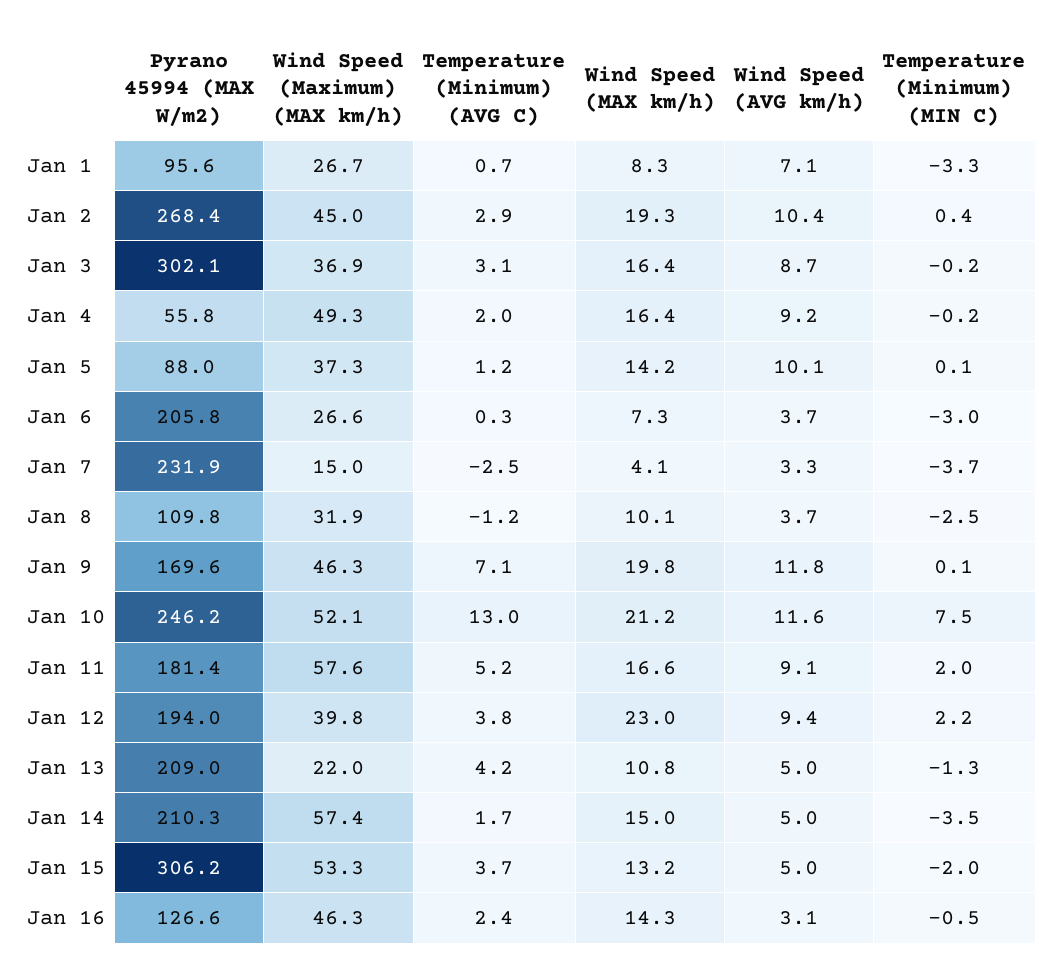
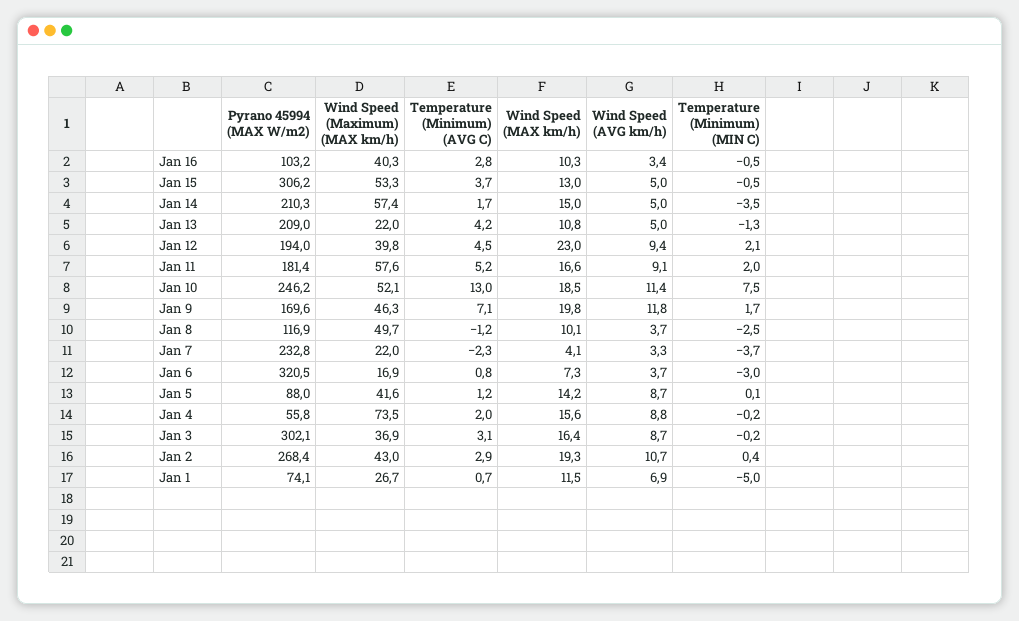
  {
    "Pyrano 45994 (MAX W/m2)": {
-     "Jan 1": 95.6,
+     "Jan 1": 74.1,
      "Jan 2": 268.4,
      "Jan 3": 302.1,
      "Jan 4": 55.8,
      "Jan 5": 88,
-     "Jan 6": 205.8,
+     "Jan 6": 320.5,
-     "Jan 7": 231.9,
+     "Jan 7": 232.8,
-     "Jan 8": 109.8,
+     "Jan 8": 116.9,
      "Jan 9": 169.6,
      "Jan 10": 246.2,
      "Jan 11": 181.4,
      "Jan 12": 194,
      "Jan 13": 209,
      "Jan 14": 210.3,
      "Jan 15": 306.2,
-     "Jan 16": 126.6
+     "Jan 16": 103.2
    },
    "Wind Speed (Maximum) (MAX km/h)": {
      "Jan 1": 26.7,
-     "Jan 2": 45,
+     "Jan 2": 43,
      "Jan 3": 36.9,
-     "Jan 4": 49.3,
+     "Jan 4": 73.5,
-     "Jan 5": 37.3,
+     "Jan 5": 41.6,
-     "Jan 6": 26.6,
+     "Jan 6": 16.9,
-     "Jan 7": 15,
+     "Jan 7": 22,
-     "Jan 8": 31.9,
+     "Jan 8": 49.7,
      "Jan 9": 46.3,
      "Jan 10": 52.1,
      "Jan 11": 57.6,
      "Jan 12": 39.8,
      "Jan 13": 22,
      "Jan 14": 57.4,
      "Jan 15": 53.3,
-     "Jan 16": 46.3
+     "Jan 16": 40.3
    },
    "Temperature (Minimum) (AVG C)": {
      "Jan 1": 0.7,
      "Jan 2": 2.9,
      "Jan 3": 3.1,
      "Jan 4": 2,
      "Jan 5": 1.2,
-     "Jan 6": 0.3,
+     "Jan 6": 0.8,
-     "Jan 7": -2.5,
+     "Jan 7": -2.3,
      "Jan 8": -1.2,
      "Jan 9": 7.1,
      "Jan 10": 13,
      "Jan 11": 5.2,
-     "Jan 12": 3.8,
+     "Jan 12": 4.5,
      "Jan 13": 4.2,
      "Jan 14": 1.7,
      "Jan 15": 3.7,
-     "Jan 16": 2.4
+     "Jan 16": 2.8
    },
    "Wind Speed (MAX km/h)": {
-     "Jan 1": 8.3,
+     "Jan 1": 11.5,
      "Jan 2": 19.3,
      "Jan 3": 16.4,
-     "Jan 4": 16.4,
+     "Jan 4": 15.6,
      "Jan 5": 14.2,
      "Jan 6": 7.3,
      "Jan 7": 4.1,
      "Jan 8": 10.1,
      "Jan 9": 19.8,
-     "Jan 10": 21.2,
+     "Jan 10": 18.5,
      "Jan 11": 16.6,
      "Jan 12": 23,
      "Jan 13": 10.8,
      "Jan 14": 15,
-     "Jan 15": 13.2,
+     "Jan 15": 13,
-     "Jan 16": 14.3
+     "Jan 16": 10.3
    },
    "Wind Speed (AVG km/h)": {
-     "Jan 1": 7.1,
+     "Jan 1": 6.9,
-     "Jan 2": 10.4,
+     "Jan 2": 10.7,
      "Jan 3": 8.7,
-     "Jan 4": 9.2,
+     "Jan 4": 8.8,
-     "Jan 5": 10.1,
+     "Jan 5": 8.7,
      "Jan 6": 3.7,
      "Jan 7": 3.3,
      "Jan 8": 3.7,
      "Jan 9": 11.8,
-     "Jan 10": 11.6,
+     "Jan 10": 11.4,
      "Jan 11": 9.1,
      "Jan 12": 9.4,
      "Jan 13": 5,
      "Jan 14": 5,
      "Jan 15": 5,
-     "Jan 16": 3.1
+     "Jan 16": 3.4
    },
    "Temperature (Minimum) (MIN C)": {
-     "Jan 1": -3.3,
+     "Jan 1": -5,
      "Jan 2": 0.4,
      "Jan 3": -0.2,
      "Jan 4": -0.2,
      "Jan 5": 0.1,
      "Jan 6": -3,
      "Jan 7": -3.7,
      "Jan 8": -2.5,
-     "Jan 9": 0.1,
+     "Jan 9": 1.7,
      "Jan 10": 7.5,
      "Jan 11": 2,
-     "Jan 12": 2.2,
+     "Jan 12": 2.1,
      "Jan 13": -1.3,
      "Jan 14": -3.5,
-     "Jan 15": -2,
+     "Jan 15": -0.5,
      "Jan 16": -0.5
    }
  }

